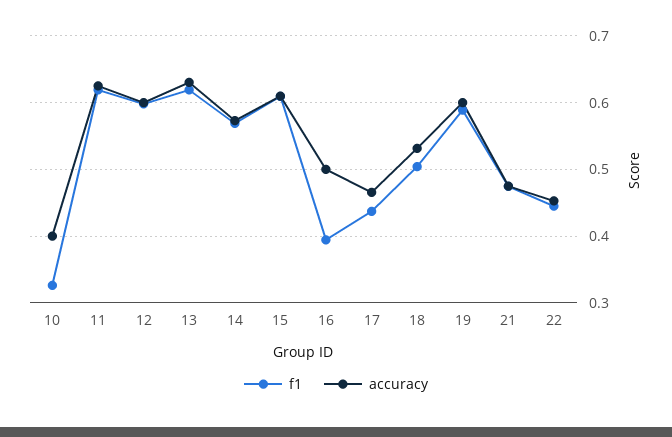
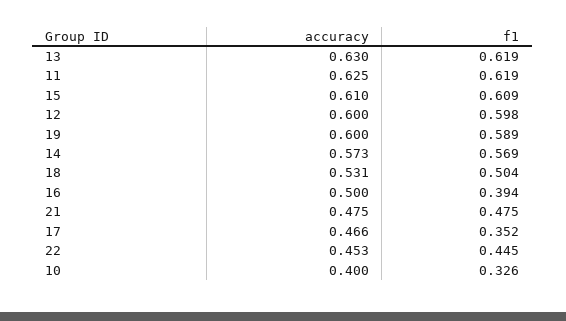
  {
    "f1": {
      "10": 0.326,
      "11": 0.619,
      "12": 0.598,
      "13": 0.619,
      "14": 0.569,
      "15": 0.609,
      "16": 0.394,
-     "17": 0.44,
+     "17": 0.352,
      "18": 0.504,
      "19": 0.589,
      "21": 0.475,
      "22": 0.445
    },
    "accuracy": {
      "10": 0.4,
      "11": 0.625,
      "12": 0.6,
      "13": 0.63,
      "14": 0.573,
      "15": 0.61,
      "16": 0.5,
      "17": 0.466,
      "18": 0.531,
      "19": 0.6,
      "21": 0.475,
      "22": 0.453
    }
  }

